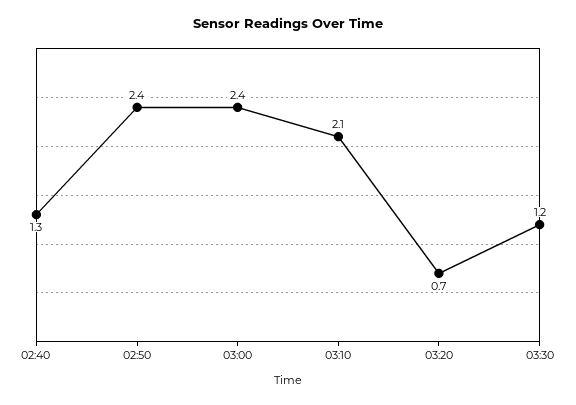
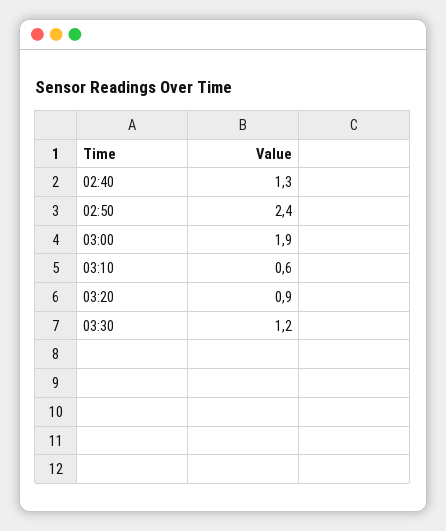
  {
    "02:40": 1.3,
    "02:50": 2.4,
-   "03:00": 2.4,
+   "03:00": 1.9,
-   "03:10": 2.1,
+   "03:10": 0.6,
-   "03:20": 0.7,
+   "03:20": 0.9,
    "03:30": 1.2
  }

